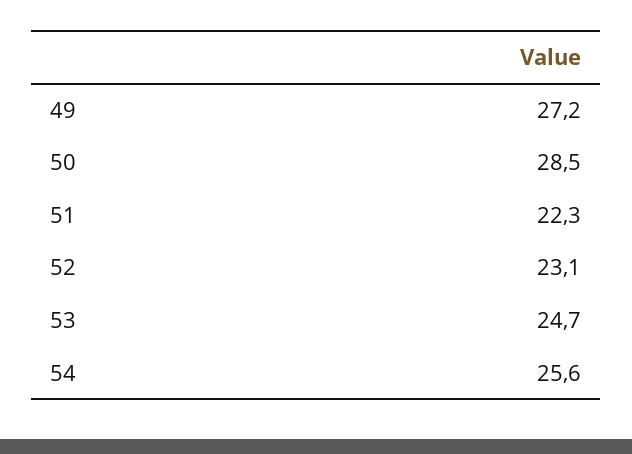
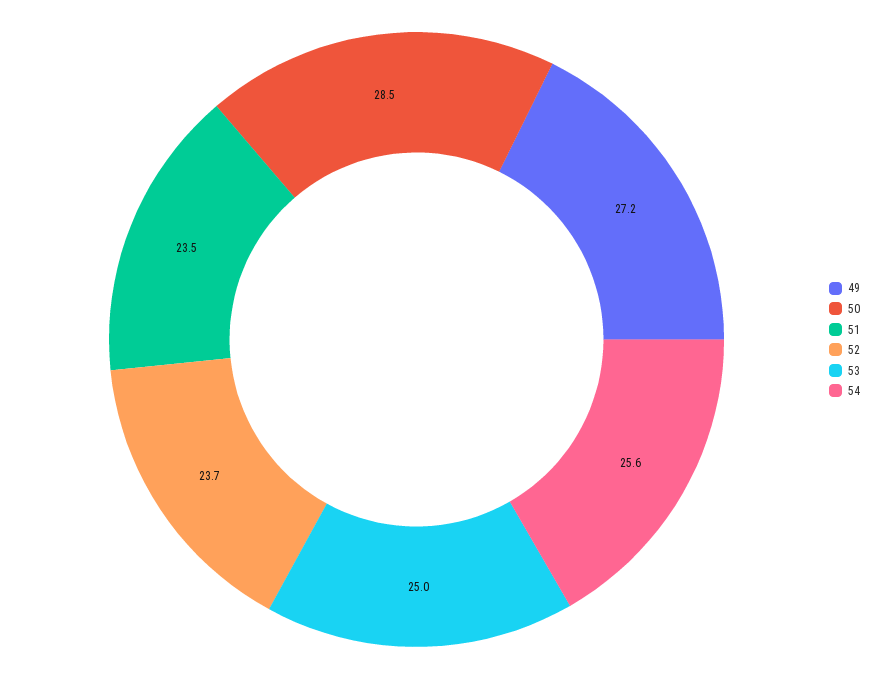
  {
    "49": 27.2,
    "50": 28.5,
-   "51": 22.3,
+   "51": 23.5,
-   "52": 23.1,
+   "52": 23.7,
-   "53": 24.7,
+   "53": 25,
    "54": 25.6
  }

